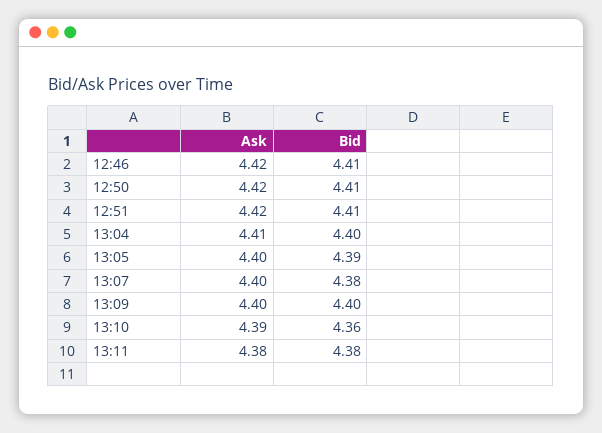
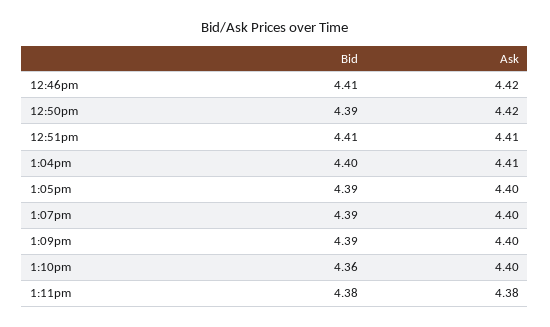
  {
    "Ask": {
      "12:46": 4.42,
      "12:50": 4.42,
-     "12:51": 4.42,
+     "12:51": 4.41,
      "13:04": 4.41,
      "13:05": 4.4,
      "13:07": 4.4,
      "13:09": 4.4,
-     "13:10": 4.39,
+     "13:10": 4.4,
      "13:11": 4.38
    },
    "Bid": {
      "12:46": 4.41,
-     "12:50": 4.41,
+     "12:50": 4.39,
      "12:51": 4.41,
      "13:04": 4.4,
      "13:05": 4.39,
-     "13:07": 4.38,
+     "13:07": 4.39,
-     "13:09": 4.4,
+     "13:09": 4.39,
      "13:10": 4.36,
      "13:11": 4.38
    }
  }

